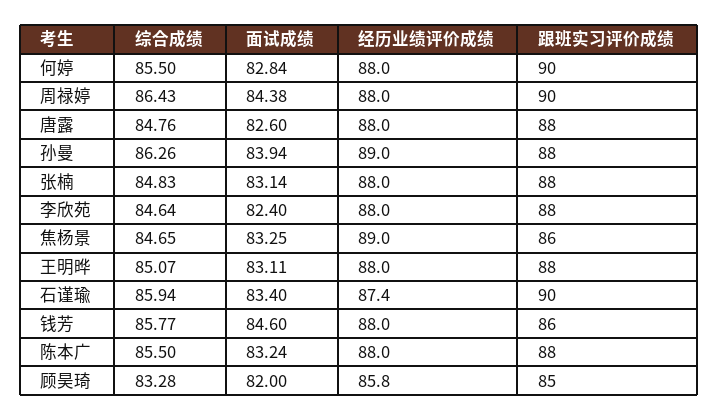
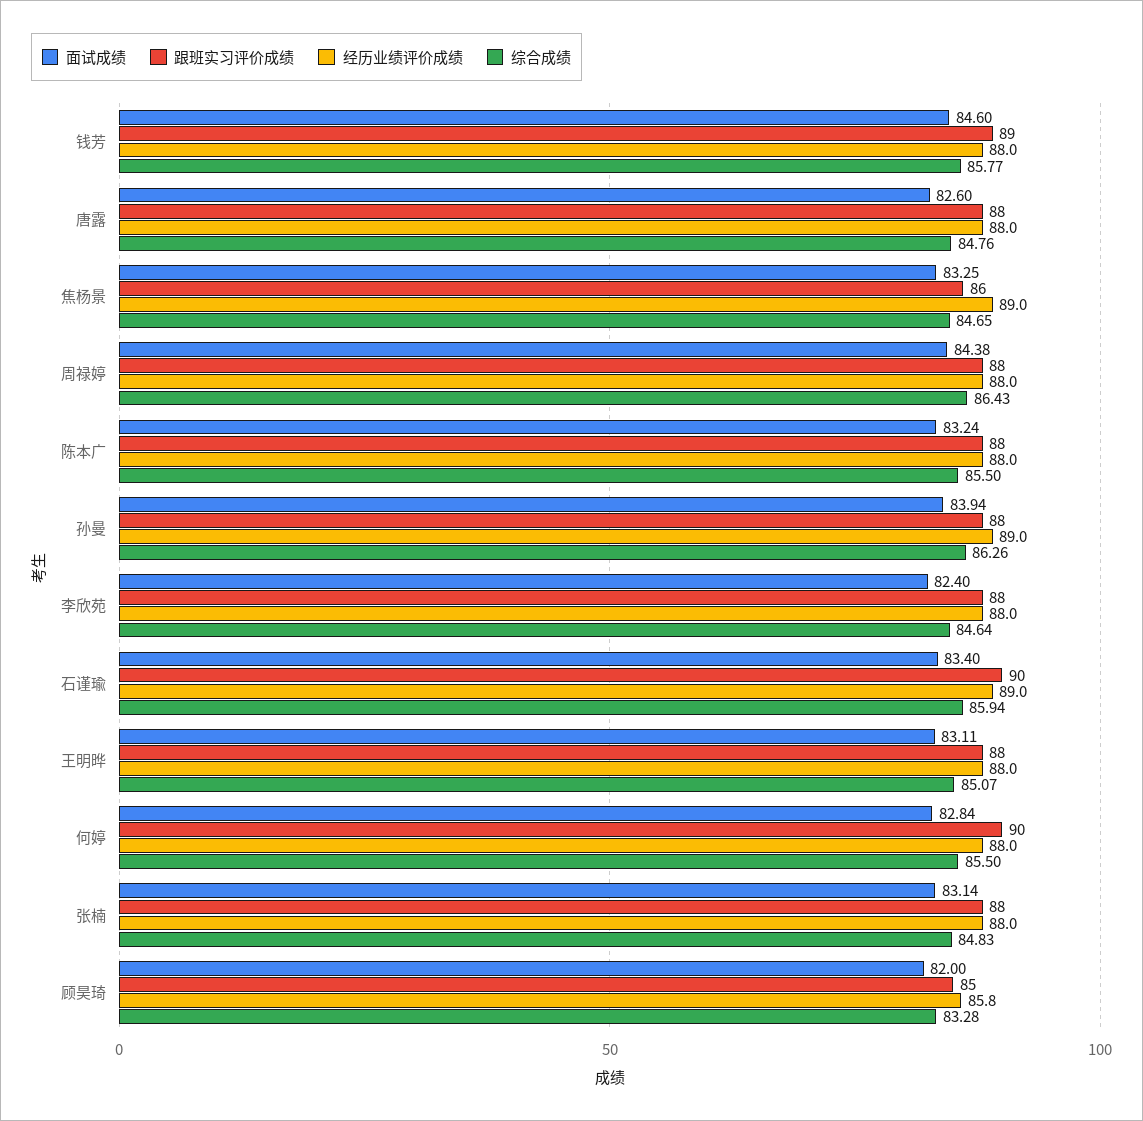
  {
    "综合成绩": {
      "何婷": 85.5,
      "周禄婷": 86.43,
      "唐露": 84.76,
      "孙曼": 86.26,
      "张楠": 84.83,
      "李欣苑": 84.64,
      "焦杨景": 84.65,
      "王明晔": 85.07,
      "石谨瑜": 85.94,
      "钱芳": 85.77,
      "陈本广": 85.5,
      "顾昊琦": 83.28
    },
    "面试成绩": {
      "何婷": 82.84,
      "周禄婷": 84.38,
      "唐露": 82.6,
      "孙曼": 83.94,
      "张楠": 83.14,
      "李欣苑": 82.4,
      "焦杨景": 83.25,
      "王明晔": 83.11,
      "石谨瑜": 83.4,
      "钱芳": 84.6,
      "陈本广": 83.24,
      "顾昊琦": 82
    },
    "经历业绩评价成绩": {
      "何婷": 88,
      "周禄婷": 88,
      "唐露": 88,
      "孙曼": 89,
      "张楠": 88,
      "李欣苑": 88,
      "焦杨景": 89,
      "王明晔": 88,
-     "石谨瑜": 87.4,
+     "石谨瑜": 89,
      "钱芳": 88,
      "陈本广": 88,
      "顾昊琦": 85.8
    },
    "跟班实习评价成绩": {
      "何婷": 90,
-     "周禄婷": 90,
+     "周禄婷": 88,
      "唐露": 88,
      "孙曼": 88,
      "张楠": 88,
      "李欣苑": 88,
      "焦杨景": 86,
      "王明晔": 88,
      "石谨瑜": 90,
-     "钱芳": 86,
+     "钱芳": 89,
      "陈本广": 88,
      "顾昊琦": 85
    }
  }

